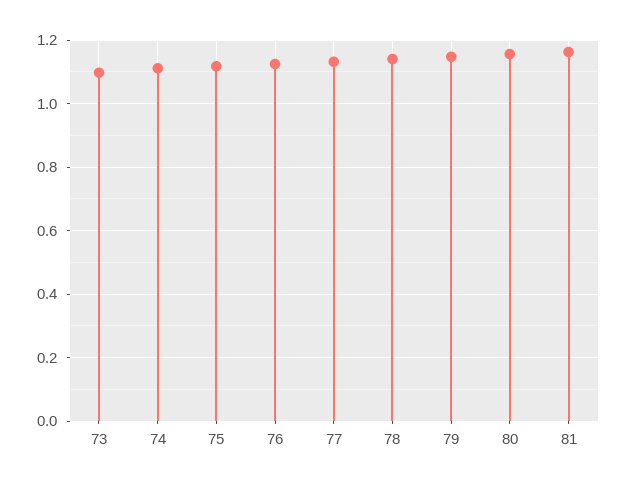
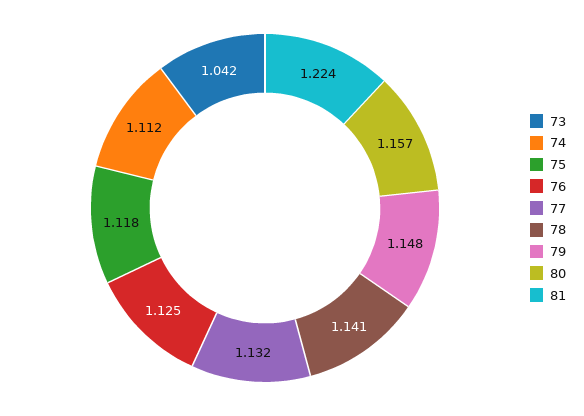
  {
-   "73": 1.1,
+   "73": 1.042,
    "74": 1.112,
    "75": 1.118,
    "76": 1.125,
    "77": 1.132,
    "78": 1.141,
    "79": 1.148,
    "80": 1.157,
-   "81": 1.16
+   "81": 1.224
  }

